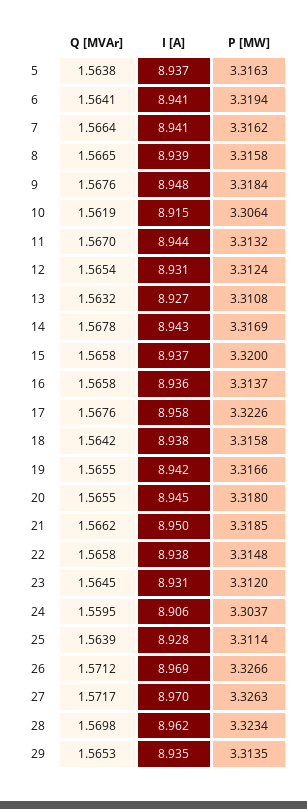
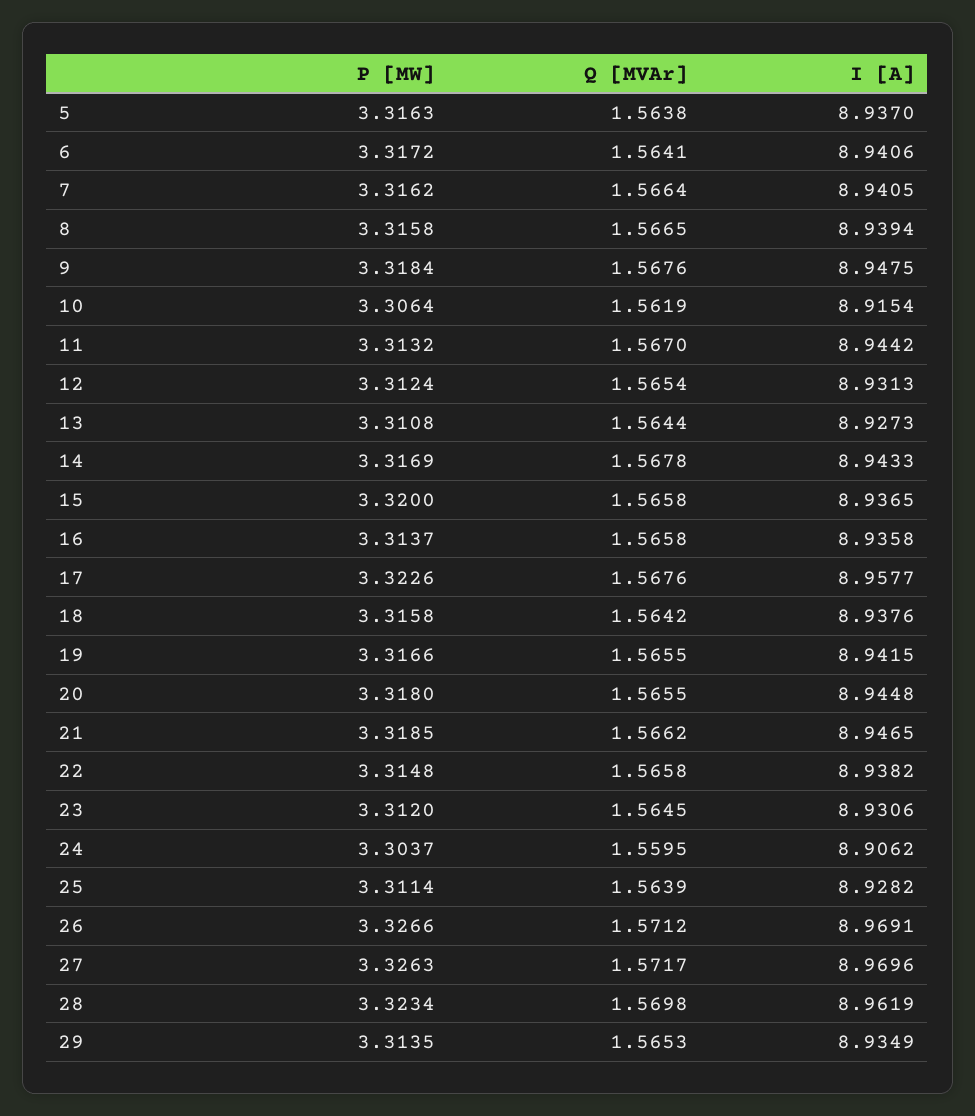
  {
    "Q [MVAr]": {
      "5": 1.5638,
      "6": 1.5641,
      "7": 1.5664,
      "8": 1.5665,
      "9": 1.5676,
      "10": 1.5619,
      "11": 1.567,
      "12": 1.5654,
-     "13": 1.5632,
+     "13": 1.5644,
      "14": 1.5678,
      "15": 1.5658,
      "16": 1.5658,
      "17": 1.5676,
      "18": 1.5642,
      "19": 1.5655,
      "20": 1.5655,
      "21": 1.5662,
      "22": 1.5658,
      "23": 1.5645,
      "24": 1.5595,
      "25": 1.5639,
      "26": 1.5712,
      "27": 1.5717,
      "28": 1.5698,
      "29": 1.5653
    },
    "I [A]": {
      "5": 8.937,
      "6": 8.9406,
      "7": 8.9405,
      "8": 8.9394,
      "9": 8.9475,
      "10": 8.9154,
      "11": 8.9442,
      "12": 8.9313,
      "13": 8.9273,
      "14": 8.9433,
      "15": 8.9365,
      "16": 8.9358,
      "17": 8.9577,
      "18": 8.9376,
      "19": 8.9415,
      "20": 8.9448,
-     "21": 8.95,
+     "21": 8.9465,
      "22": 8.9382,
      "23": 8.9306,
      "24": 8.9062,
      "25": 8.9282,
      "26": 8.9691,
      "27": 8.9696,
      "28": 8.9619,
      "29": 8.9349
    },
    "P [MW]": {
      "5": 3.3163,
-     "6": 3.3194,
+     "6": 3.3172,
      "7": 3.3162,
      "8": 3.3158,
      "9": 3.3184,
      "10": 3.3064,
      "11": 3.3132,
      "12": 3.3124,
      "13": 3.3108,
      "14": 3.3169,
      "15": 3.32,
      "16": 3.3137,
      "17": 3.3226,
      "18": 3.3158,
      "19": 3.3166,
      "20": 3.318,
      "21": 3.3185,
      "22": 3.3148,
      "23": 3.312,
      "24": 3.3037,
      "25": 3.3114,
      "26": 3.3266,
      "27": 3.3263,
      "28": 3.3234,
      "29": 3.3135
    }
  }

